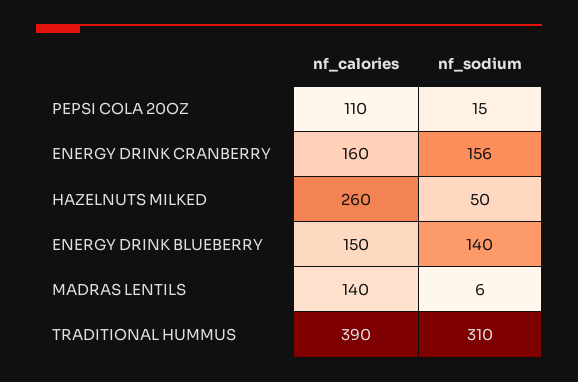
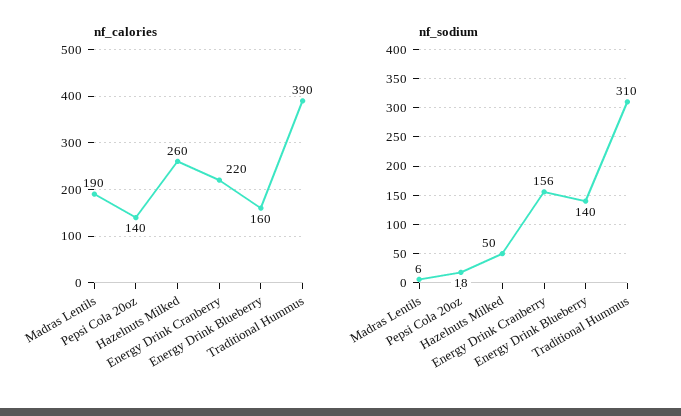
  {
    "nf_calories": {
-     "PEPSI COLA 20OZ": 110,
+     "PEPSI COLA 20OZ": 140,
-     "ENERGY DRINK CRANBERRY": 160,
+     "ENERGY DRINK CRANBERRY": 220,
      "HAZELNUTS MILKED": 260,
-     "ENERGY DRINK BLUEBERRY": 150,
+     "ENERGY DRINK BLUEBERRY": 160,
-     "MADRAS LENTILS": 140,
+     "MADRAS LENTILS": 190,
      "TRADITIONAL HUMMUS": 390
    },
    "nf_sodium": {
-     "PEPSI COLA 20OZ": 15,
+     "PEPSI COLA 20OZ": 18,
      "ENERGY DRINK CRANBERRY": 156,
      "HAZELNUTS MILKED": 50,
      "ENERGY DRINK BLUEBERRY": 140,
      "MADRAS LENTILS": 6,
      "TRADITIONAL HUMMUS": 310
    }
  }

